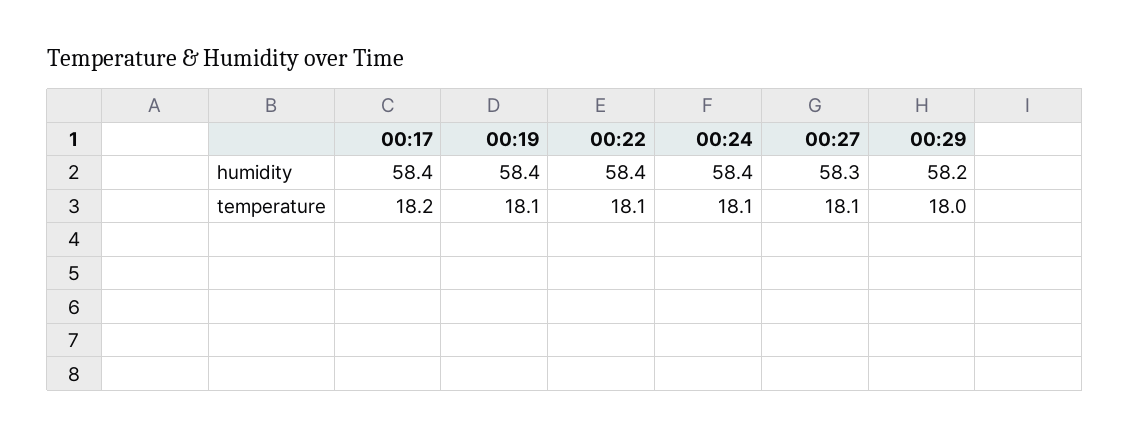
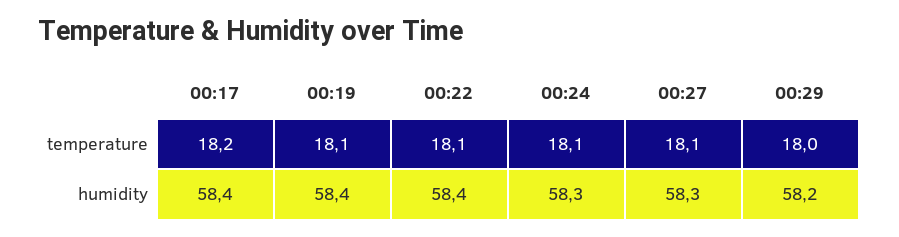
  {
    "00:17": {
      "humidity": 58.4,
      "temperature": 18.2
    },
    "00:19": {
      "humidity": 58.4,
      "temperature": 18.1
    },
    "00:22": {
      "humidity": 58.4,
      "temperature": 18.1
    },
    "00:24": {
-     "humidity": 58.4,
+     "humidity": 58.3,
      "temperature": 18.1
    },
    "00:27": {
      "humidity": 58.3,
      "temperature": 18.1
    },
    "00:29": {
      "humidity": 58.2,
      "temperature": 18
    }
  }

